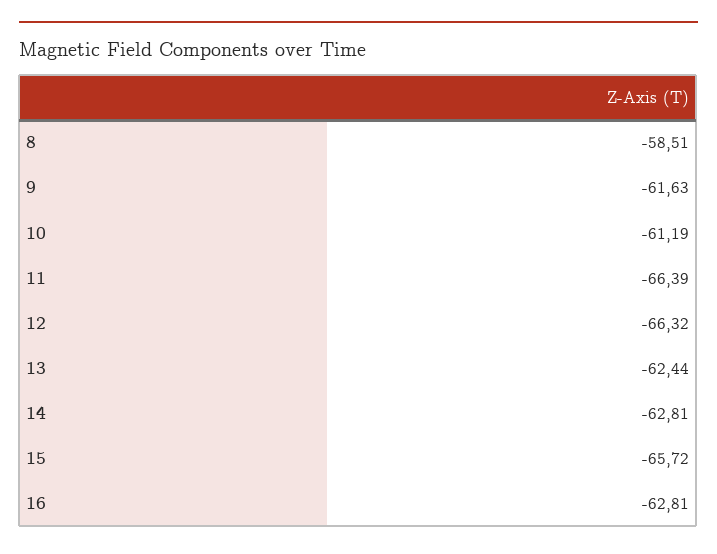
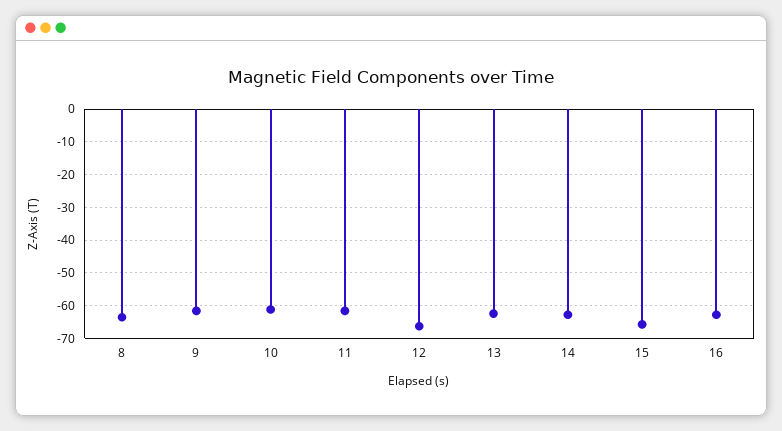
  {
-   "8": -58.51,
+   "8": -64,
    "9": -61.63,
    "10": -61.19,
-   "11": -66.39,
+   "11": -62,
    "12": -66.32,
    "13": -62.44,
    "14": -62.81,
    "15": -65.72,
    "16": -62.81
  }

